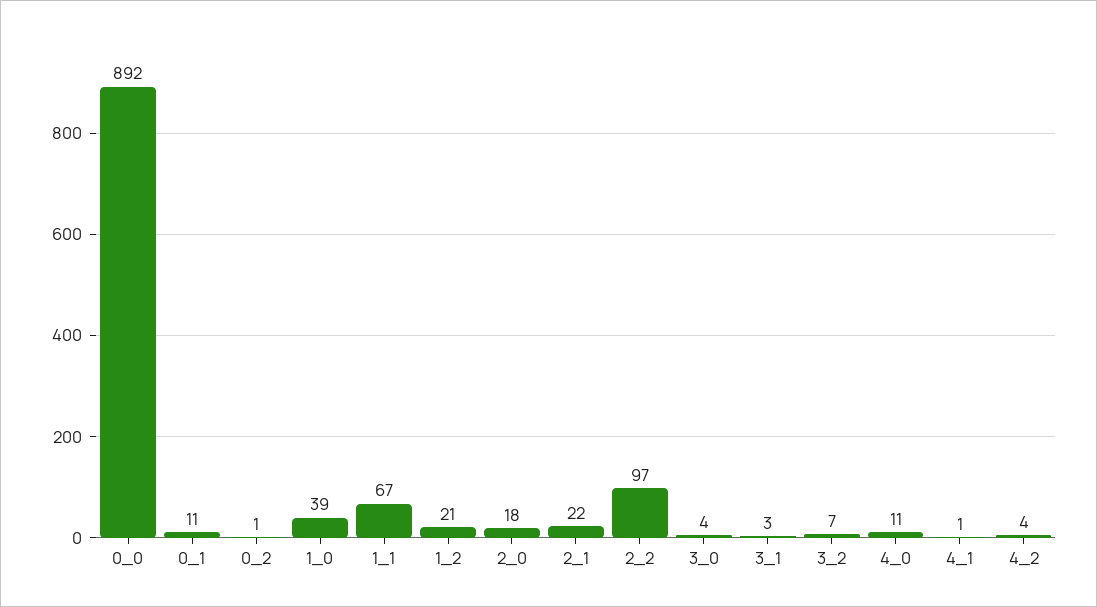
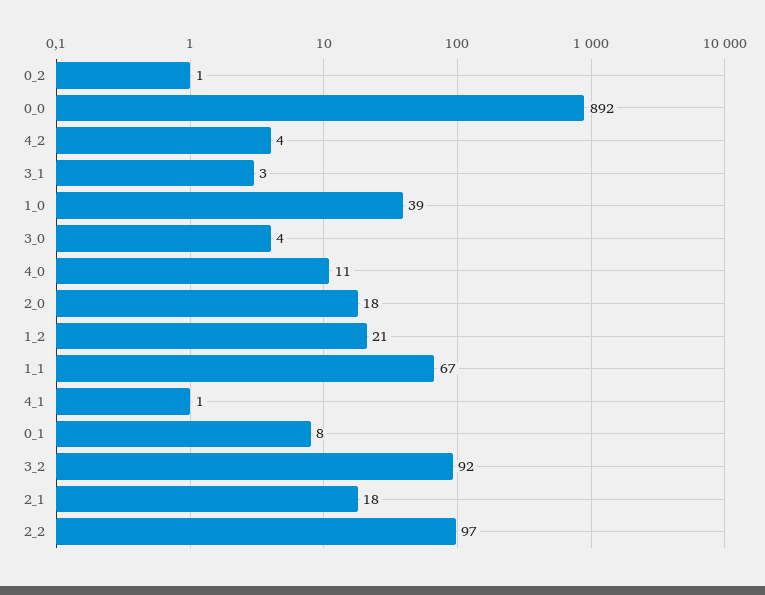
  {
    "0_0": 892,
-   "0_1": 11,
+   "0_1": 8,
    "0_2": 1,
    "1_0": 39,
    "1_1": 67,
    "1_2": 21,
    "2_0": 18,
-   "2_1": 22,
+   "2_1": 18,
    "2_2": 97,
    "3_0": 4,
    "3_1": 3,
-   "3_2": 7,
+   "3_2": 92,
    "4_0": 11,
    "4_1": 1,
    "4_2": 4
  }

